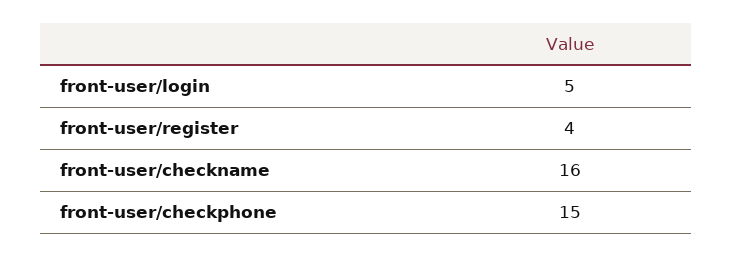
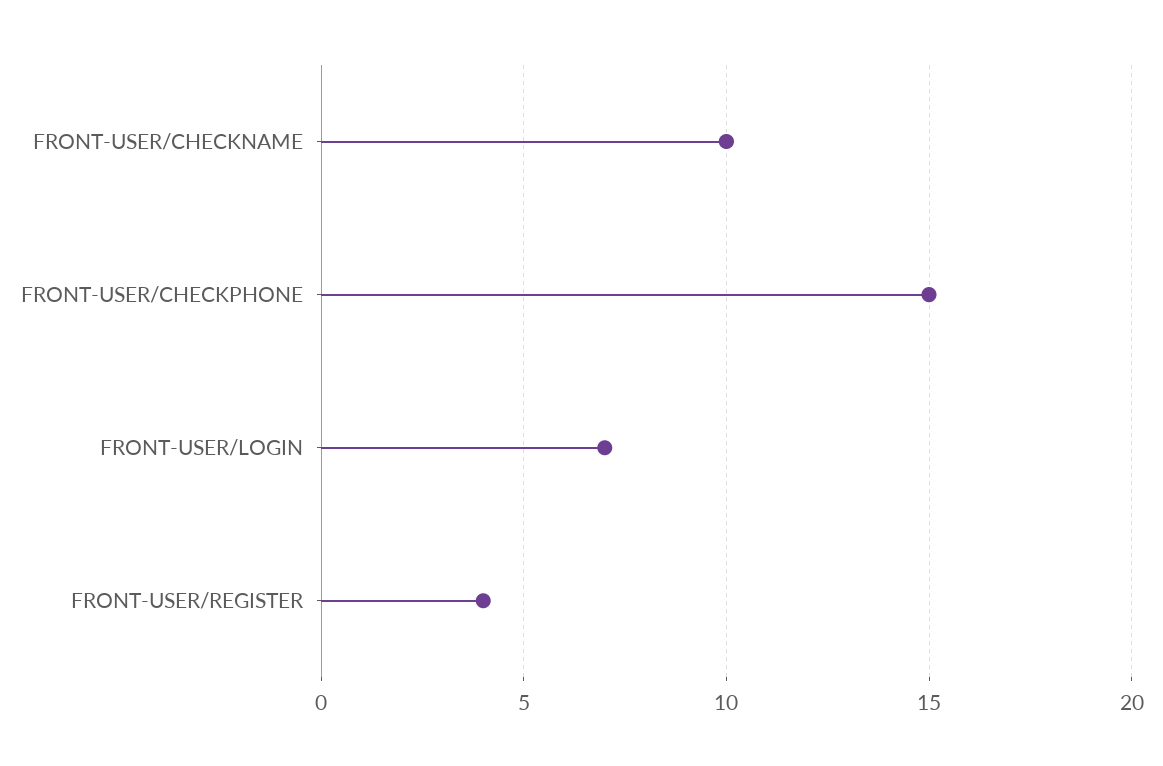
  {
-   "front-user/login": 5,
+   "front-user/login": 7,
    "front-user/register": 4,
-   "front-user/checkname": 16,
+   "front-user/checkname": 10,
    "front-user/checkphone": 15
  }

